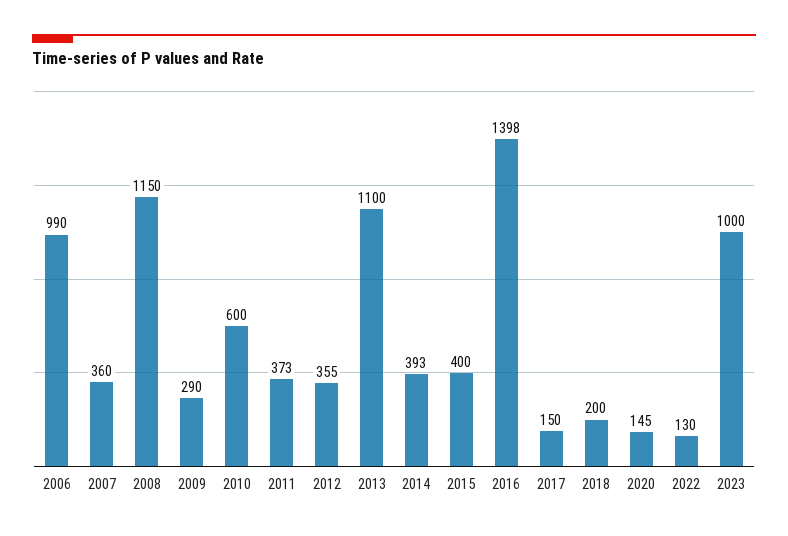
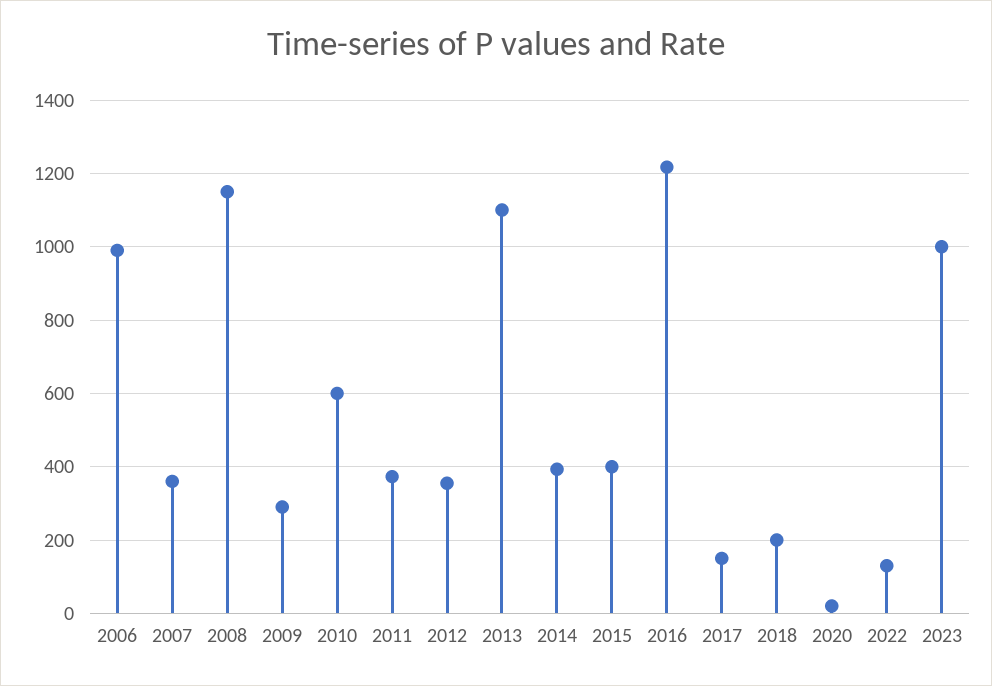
  {
    "2006": 990,
    "2007": 360,
    "2008": 1150,
    "2009": 290,
    "2010": 600,
    "2011": 373,
    "2012": 355,
    "2013": 1100,
    "2014": 393,
    "2015": 400,
-   "2016": 1398,
+   "2016": 1220,
    "2017": 150,
    "2018": 200,
-   "2020": 145,
+   "2020": 20,
    "2022": 130,
    "2023": 1000
  }

